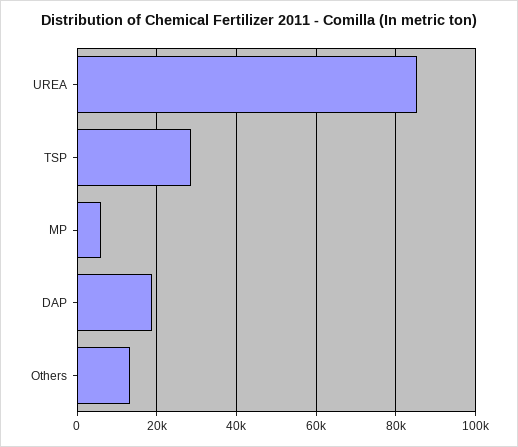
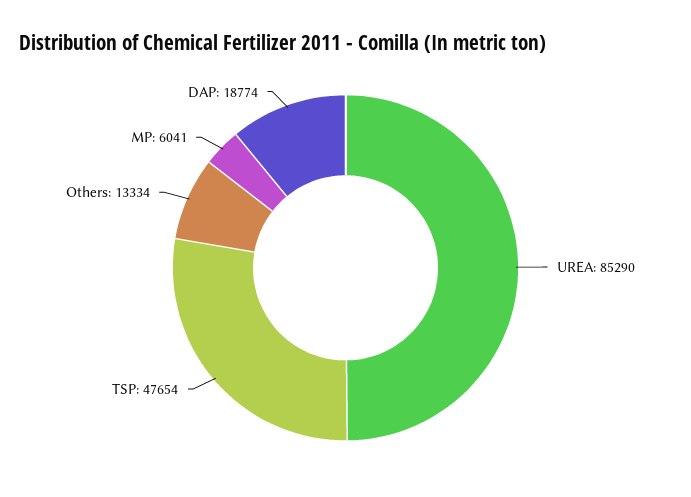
  {
    "UREA": 85290,
-   "TSP": 28000,
+   "TSP": 47654,
    "MP": 6041,
    "DAP": 18774,
    "Others": 13334
  }

